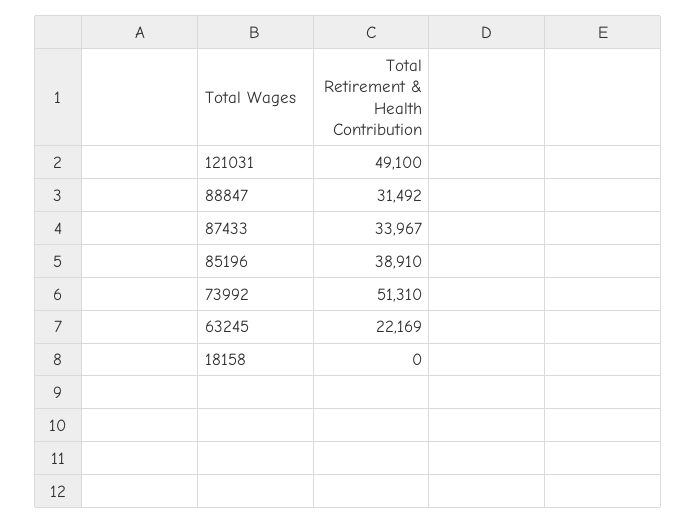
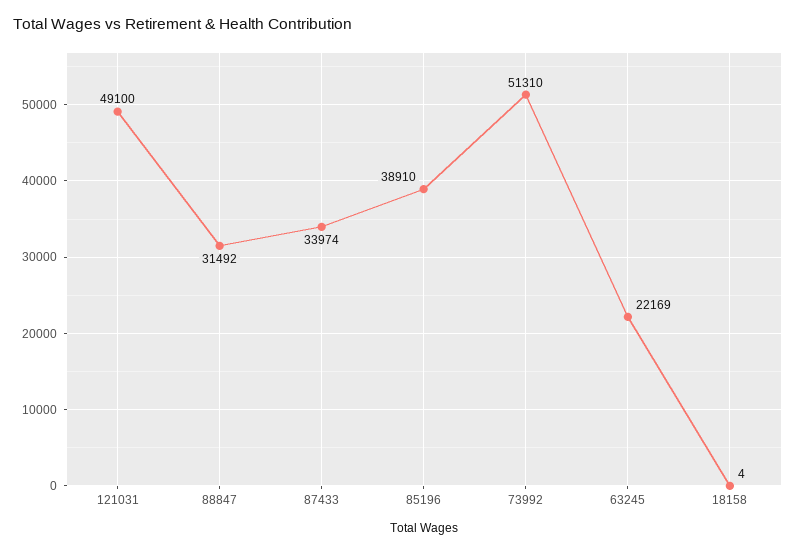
  {
    "121031": 49100,
    "88847": 31492,
-   "87433": 33967,
+   "87433": 33974,
    "85196": 38910,
    "73992": 51310,
    "63245": 22169,
-   "18158": 0
+   "18158": 4
  }

